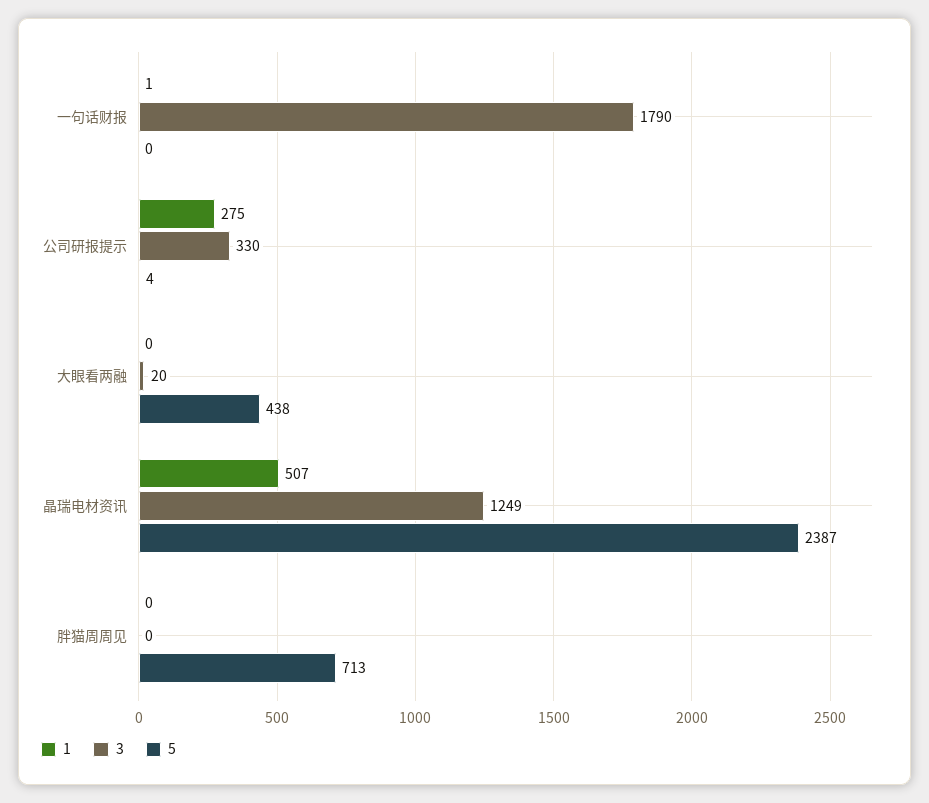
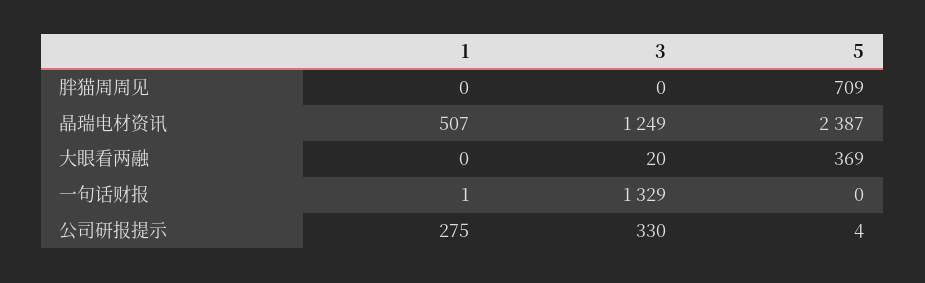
  {
    "1": {
      "一句话财报": 1,
      "公司研报提示": 275,
      "大眼看两融": 0,
      "晶瑞电材资讯": 507,
      "胖猫周周见": 0
    },
    "3": {
-     "一句话财报": 1790,
+     "一句话财报": 1329,
      "公司研报提示": 330,
      "大眼看两融": 20,
      "晶瑞电材资讯": 1249,
      "胖猫周周见": 0
    },
    "5": {
      "一句话财报": 0,
      "公司研报提示": 4,
-     "大眼看两融": 438,
+     "大眼看两融": 369,
      "晶瑞电材资讯": 2387,
-     "胖猫周周见": 713
+     "胖猫周周见": 709
    }
  }

